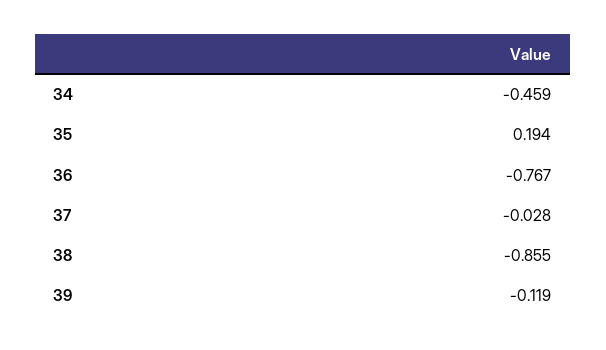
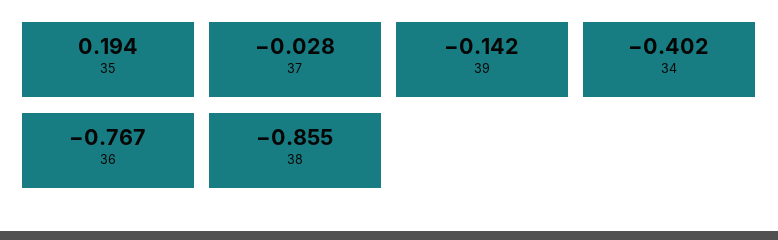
  {
-   "34": -0.459,
+   "34": -0.402,
    "35": 0.194,
    "36": -0.767,
    "37": -0.028,
    "38": -0.855,
-   "39": -0.119
+   "39": -0.142
  }

